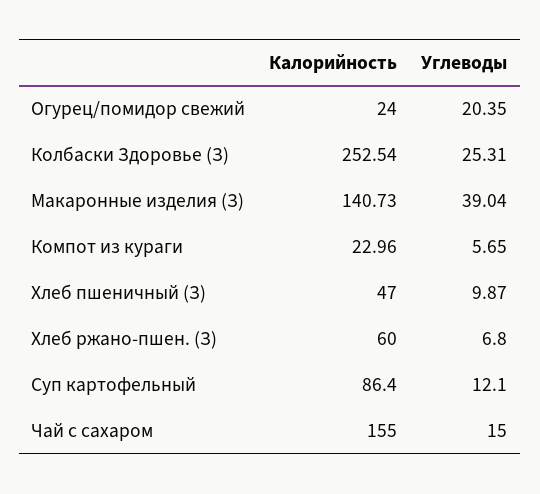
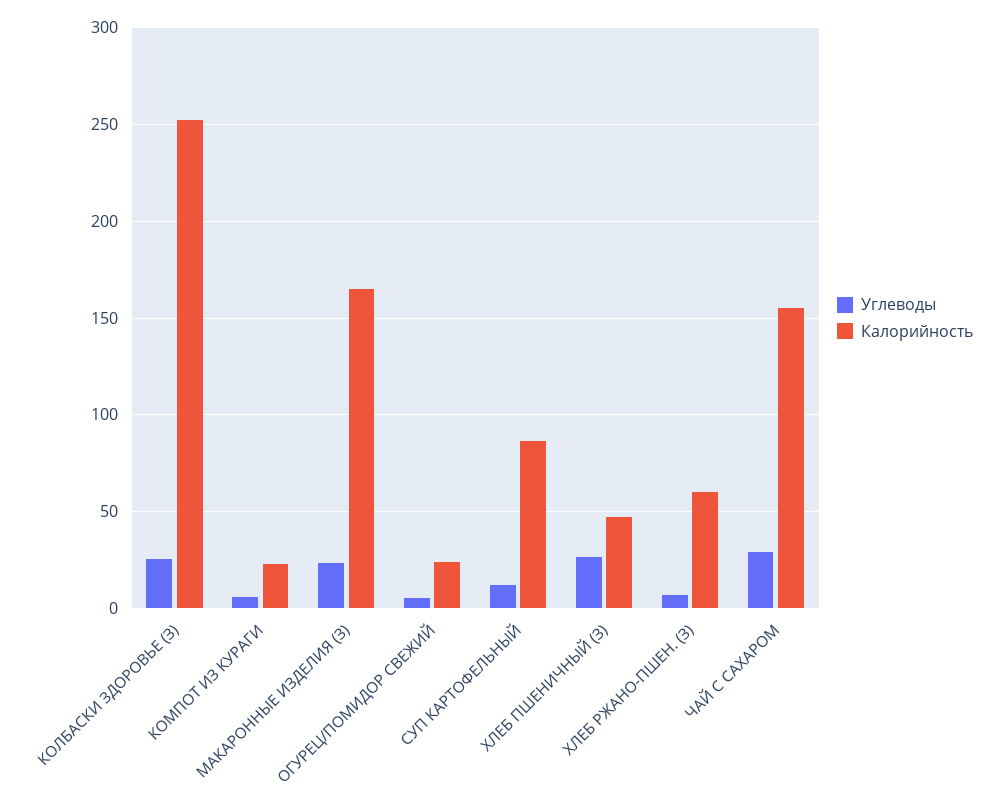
  {
    "Калорийность": {
      "Огурец/помидор свежий": 24,
      "Колбаски Здоровье (З)": 252.54,
-     "Макаронные изделия (З)": 140.73,
+     "Макаронные изделия (З)": 165,
      "Компот из кураги": 22.96,
      "Хлеб пшеничный (З)": 47,
      "Хлеб ржано-пшен. (З)": 60,
      "Суп картофельный": 86.4,
      "Чай с сахаром": 155
    },
    "Углеводы": {
-     "Огурец/помидор свежий": 20.35,
+     "Огурец/помидор свежий": 5,
      "Колбаски Здоровье (З)": 25.31,
-     "Макаронные изделия (З)": 39.04,
+     "Макаронные изделия (З)": 25,
      "Компот из кураги": 5.65,
-     "Хлеб пшеничный (З)": 9.87,
+     "Хлеб пшеничный (З)": 25,
      "Хлеб ржано-пшен. (З)": 6.8,
      "Суп картофельный": 12.1,
-     "Чай с сахаром": 15
+     "Чай с сахаром": 30
    }
  }

